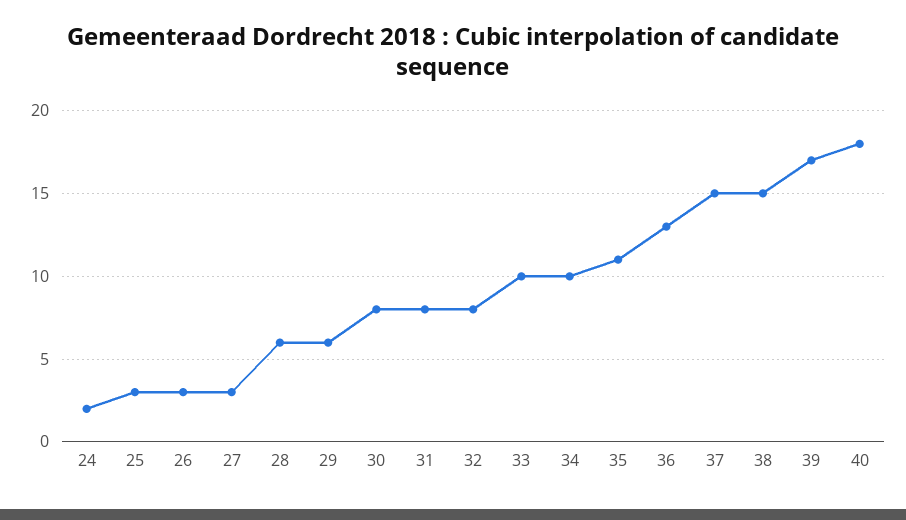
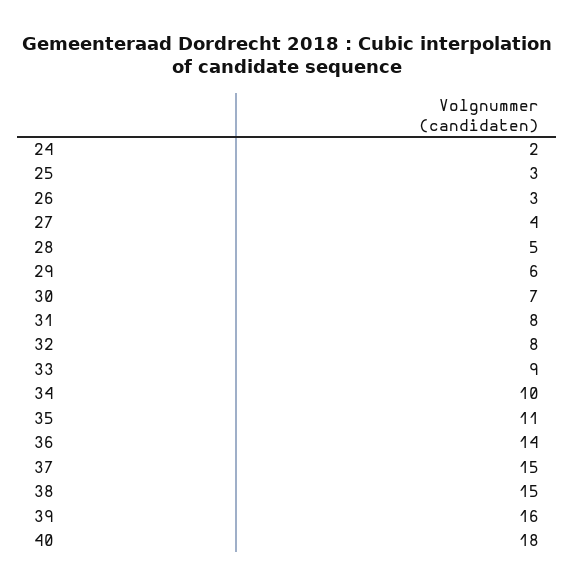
  {
    "24": 2,
    "25": 3,
    "26": 3,
-   "27": 3,
+   "27": 4,
-   "28": 6,
+   "28": 5,
    "29": 6,
-   "30": 8,
+   "30": 7,
    "31": 8,
    "32": 8,
-   "33": 10,
+   "33": 9,
    "34": 10,
    "35": 11,
-   "36": 13,
+   "36": 14,
    "37": 15,
    "38": 15,
-   "39": 17,
+   "39": 16,
    "40": 18
  }

